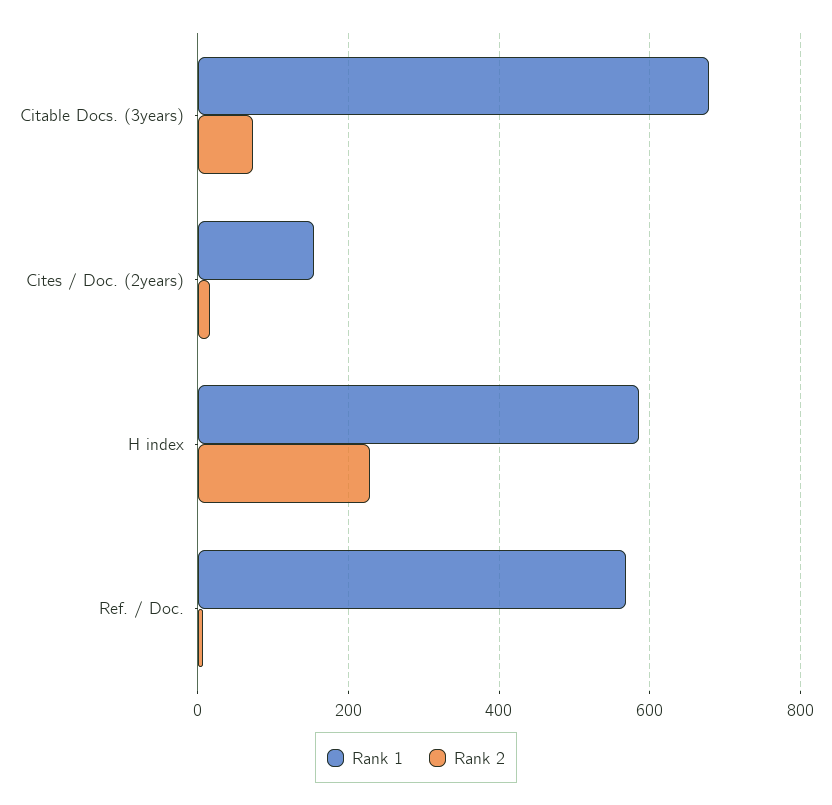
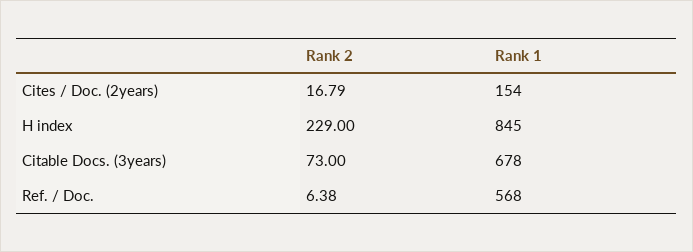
  {
    "Rank 1": {
      "Citable Docs. (3years)": 678,
      "Cites / Doc. (2years)": 154,
-     "H index": 580,
+     "H index": 845,
      "Ref. / Doc.": 568
    },
    "Rank 2": {
      "Citable Docs. (3years)": 73,
      "Cites / Doc. (2years)": 16.79,
      "H index": 229,
      "Ref. / Doc.": 6.38
    }
  }

